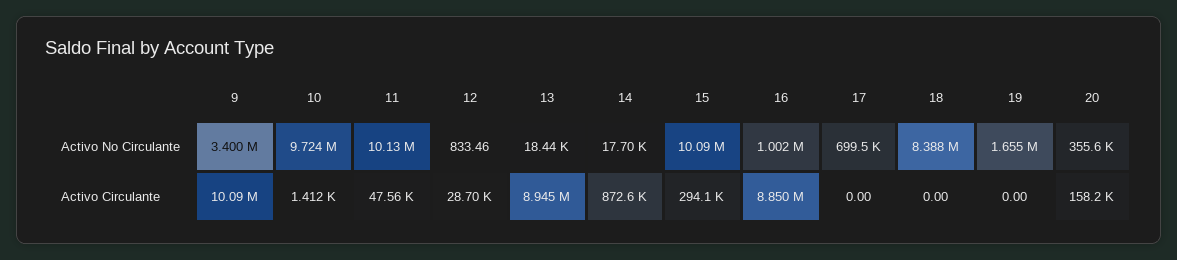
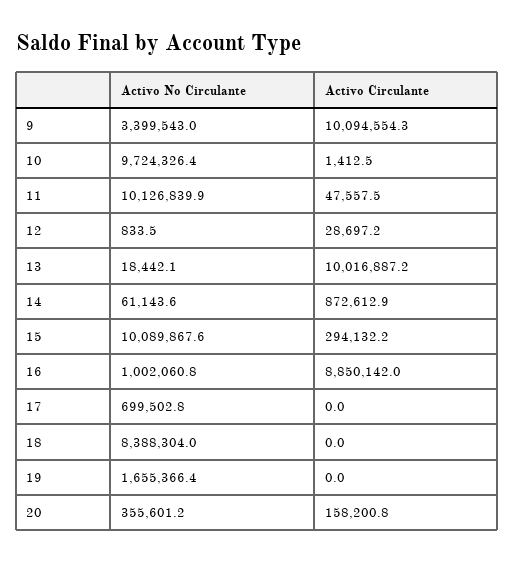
  {
    "9": {
      "Activo No Circulante": 3399543,
      "Activo Circulante": 10094554.3
    },
    "10": {
      "Activo No Circulante": 9724326.4,
      "Activo Circulante": 1412.5
    },
    "11": {
      "Activo No Circulante": 10126839.9,
      "Activo Circulante": 47557.5
    },
    "12": {
      "Activo No Circulante": 833.46,
      "Activo Circulante": 28697.2
    },
    "13": {
      "Activo No Circulante": 18442.1,
-     "Activo Circulante": 8945000
+     "Activo Circulante": 10016887.2
    },
    "14": {
-     "Activo No Circulante": 17700,
+     "Activo No Circulante": 61143.6,
      "Activo Circulante": 872612.9
    },
    "15": {
      "Activo No Circulante": 10089867.6,
      "Activo Circulante": 294132.2
    },
    "16": {
      "Activo No Circulante": 1002060.8,
      "Activo Circulante": 8850142
    },
    "17": {
      "Activo No Circulante": 699502.8,
      "Activo Circulante": 0
    },
    "18": {
      "Activo No Circulante": 8388304,
      "Activo Circulante": 0
    },
    "19": {
      "Activo No Circulante": 1655366.4,
      "Activo Circulante": 0
    },
    "20": {
      "Activo No Circulante": 355601.2,
      "Activo Circulante": 158200.8
    }
  }

